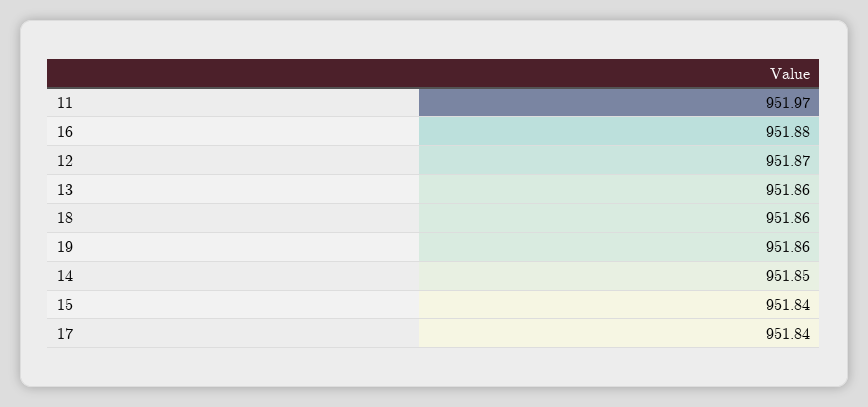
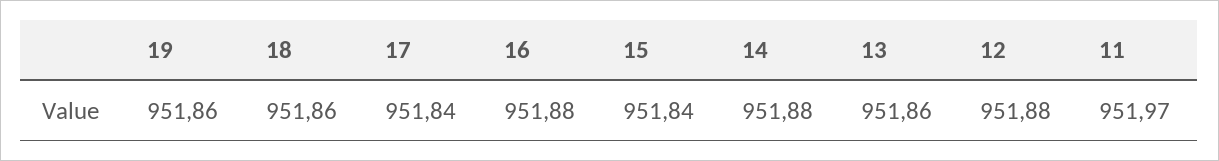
  {
    "11": 951.97,
    "16": 951.88,
-   "12": 951.87,
+   "12": 951.88,
    "13": 951.86,
    "18": 951.86,
    "19": 951.86,
-   "14": 951.85,
+   "14": 951.88,
    "15": 951.84,
    "17": 951.84
  }

